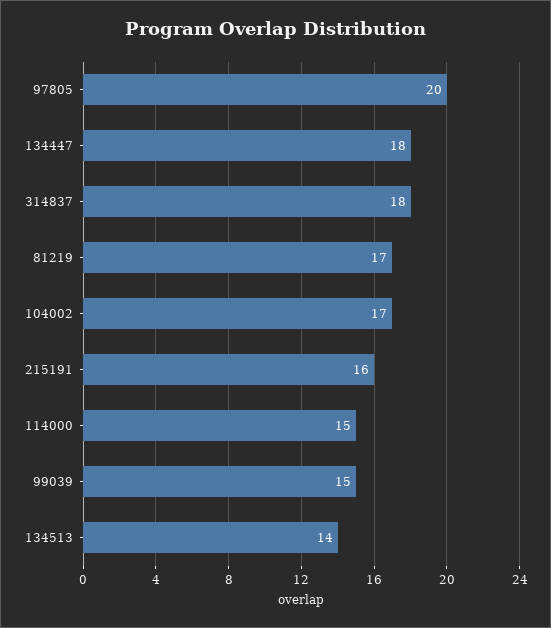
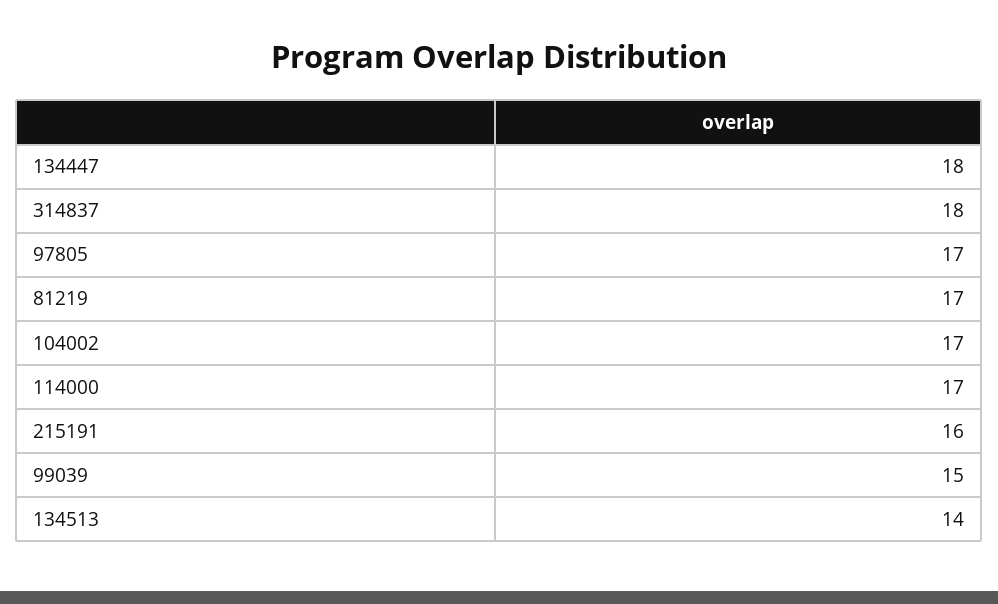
  {
-   "97805": 20,
+   "97805": 17,
    "134447": 18,
    "314837": 18,
    "81219": 17,
    "104002": 17,
    "215191": 16,
-   "114000": 15,
+   "114000": 17,
    "99039": 15,
    "134513": 14
  }

